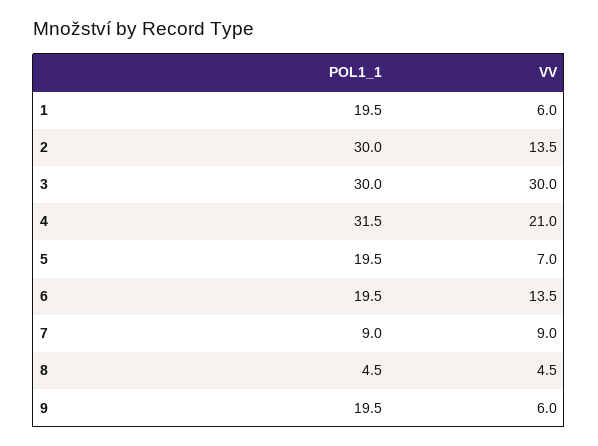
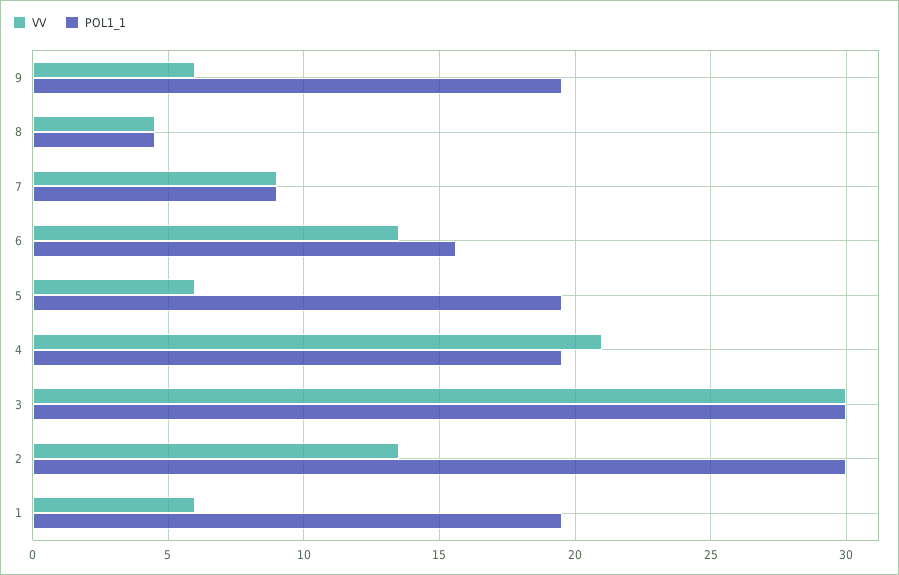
  {
    "POL1_1": {
      "1": 19.5,
      "2": 30,
      "3": 30,
-     "4": 31.5,
+     "4": 19.5,
      "5": 19.5,
-     "6": 19.5,
+     "6": 15.5,
      "7": 9,
      "8": 4.5,
      "9": 19.5
    },
    "VV": {
      "1": 6,
      "2": 13.5,
      "3": 30,
      "4": 21,
-     "5": 7,
+     "5": 6,
      "6": 13.5,
      "7": 9,
      "8": 4.5,
      "9": 6
    }
  }

